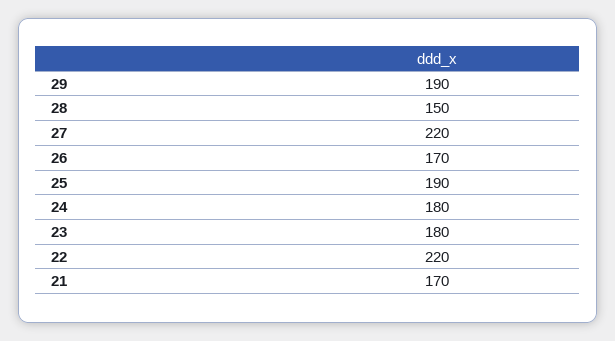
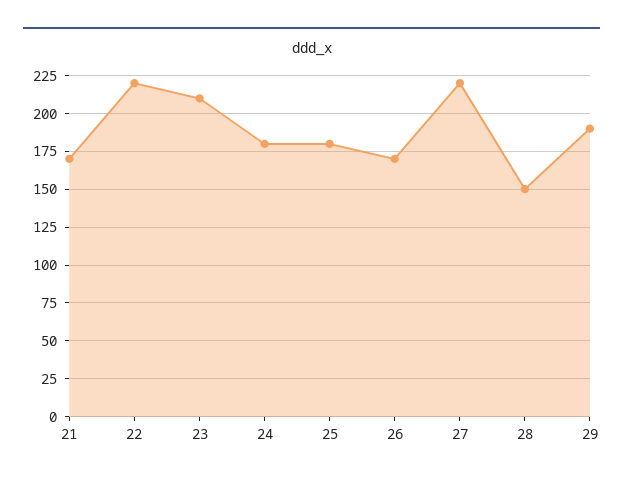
  {
    "29": 190,
    "28": 150,
    "27": 220,
    "26": 170,
-   "25": 190,
+   "25": 180,
    "24": 180,
-   "23": 180,
+   "23": 210,
    "22": 220,
    "21": 170
  }

